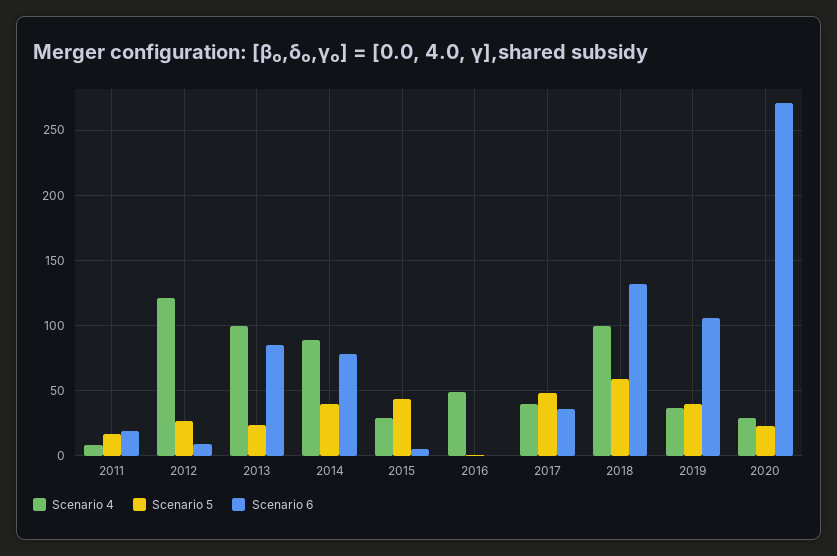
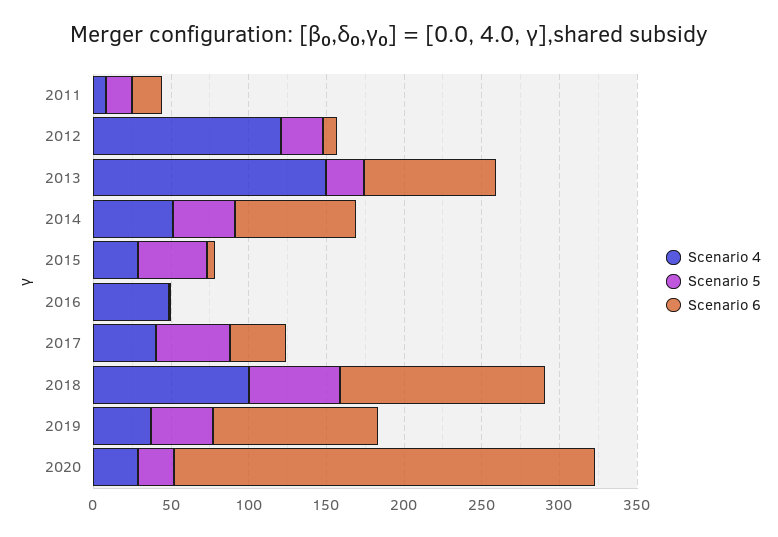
  {
    "Scenario 4": {
      "2011": 10,
      "2012": 120,
-     "2013": 100,
+     "2013": 150,
-     "2014": 90,
+     "2014": 50,
      "2015": 30,
      "2016": 50,
      "2017": 40,
      "2018": 100,
      "2019": 35,
      "2020": 30
    },
    "Scenario 5": {
      "2011": 15,
      "2012": 25,
      "2013": 25,
      "2014": 40,
      "2015": 45,
      "2016": 0,
      "2017": 50,
      "2018": 60,
      "2019": 40,
      "2020": 25
    },
    "Scenario 6": {
      "2011": 20,
      "2012": 10,
      "2013": 85,
      "2014": 80,
      "2015": 5,
      "2016": 0,
      "2017": 35,
      "2018": 130,
      "2019": 105,
      "2020": 270
    }
  }

